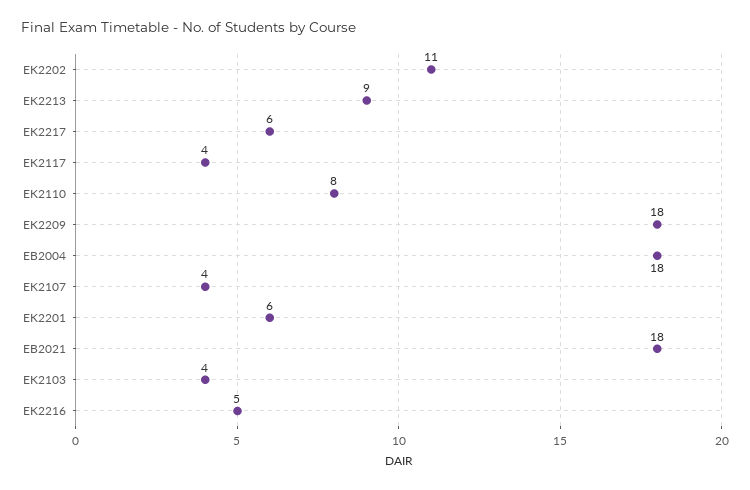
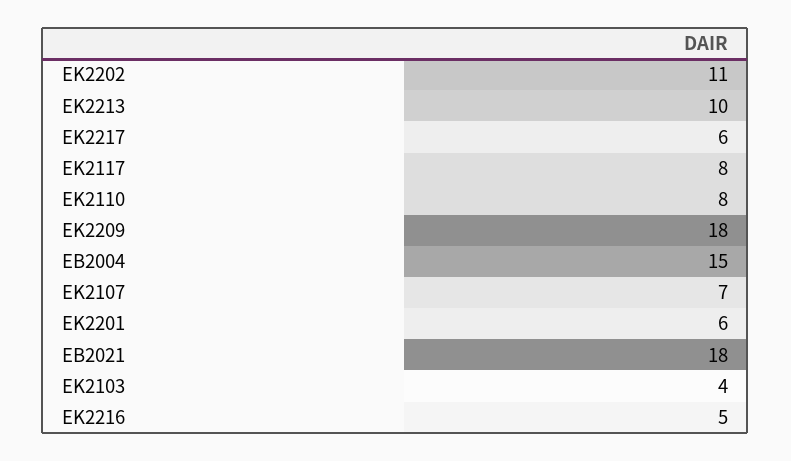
  {
    "EK2202": 11,
-   "EK2213": 9,
+   "EK2213": 10,
    "EK2217": 6,
-   "EK2117": 4,
+   "EK2117": 8,
    "EK2110": 8,
    "EK2209": 18,
-   "EB2004": 18,
+   "EB2004": 15,
-   "EK2107": 4,
+   "EK2107": 7,
    "EK2201": 6,
    "EB2021": 18,
    "EK2103": 4,
    "EK2216": 5
  }

